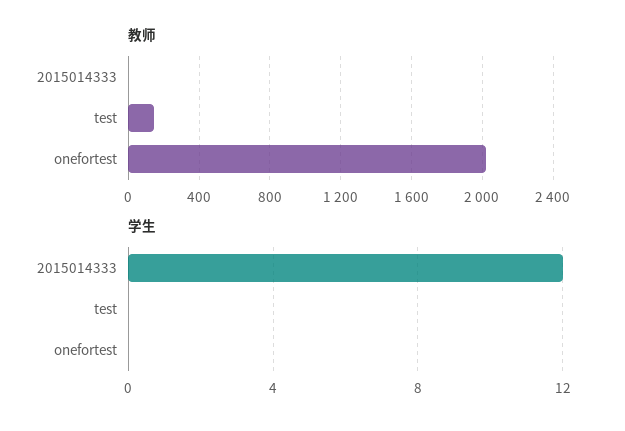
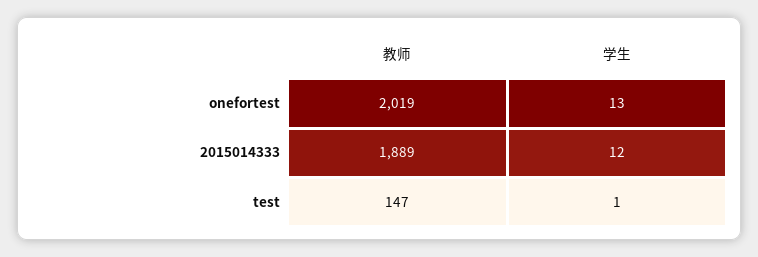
  {
    "教师": {
-     "2015014333": 0,
+     "2015014333": 1889,
      "test": 147,
      "onefortest": 2019
    },
    "学生": {
      "2015014333": 12,
-     "test": 0,
+     "test": 1,
-     "onefortest": 0
+     "onefortest": 13
    }
  }

